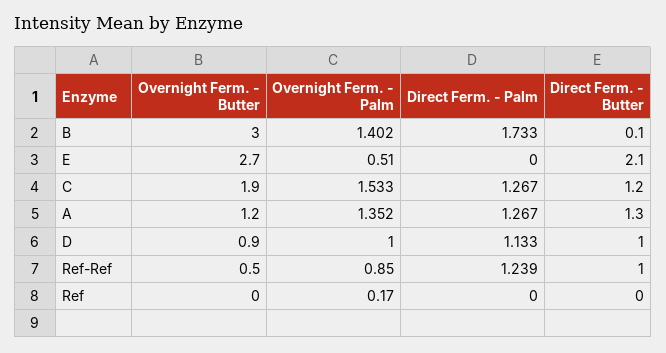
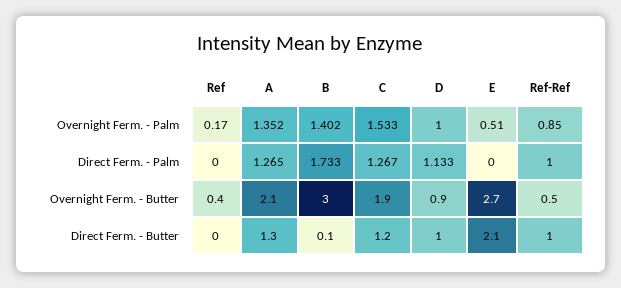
  {
    "Overnight Ferm. - Butter": {
      "B": 3,
      "E": 2.7,
      "C": 1.9,
-     "A": 1.2,
+     "A": 2.1,
      "D": 0.9,
      "Ref-Ref": 0.5,
-     "Ref": 0
+     "Ref": 0.4
    },
    "Overnight Ferm. - Palm": {
      "B": 1.402,
      "E": 0.51,
      "C": 1.533,
      "A": 1.352,
      "D": 1,
      "Ref-Ref": 0.85,
      "Ref": 0.17
    },
    "Direct Ferm. - Palm": {
      "B": 1.733,
      "E": 0,
      "C": 1.267,
-     "A": 1.267,
+     "A": 1.265,
      "D": 1.133,
-     "Ref-Ref": 1.239,
+     "Ref-Ref": 1,
      "Ref": 0
    },
    "Direct Ferm. - Butter": {
      "B": 0.1,
      "E": 2.1,
      "C": 1.2,
      "A": 1.3,
      "D": 1,
      "Ref-Ref": 1,
      "Ref": 0
    }
  }

